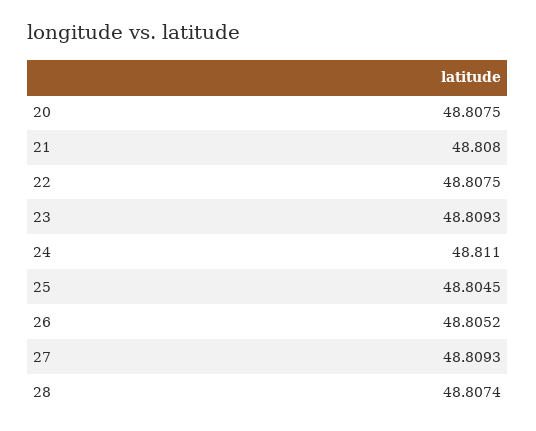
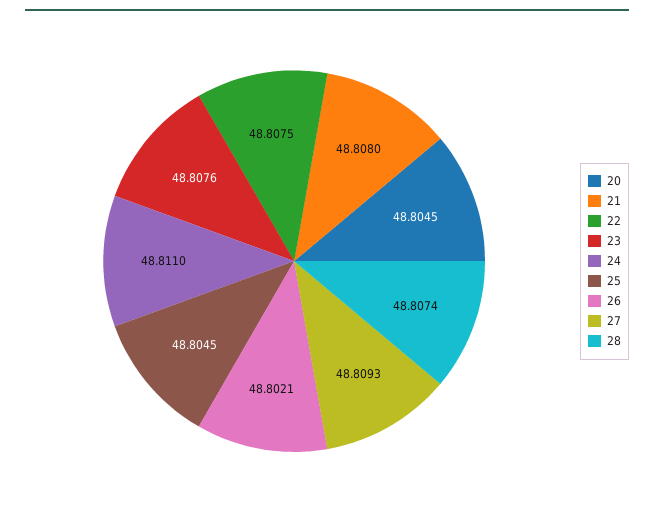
  {
-   "20": 48.8075,
+   "20": 48.8045,
    "21": 48.808,
    "22": 48.8075,
-   "23": 48.8093,
+   "23": 48.8076,
    "24": 48.811,
    "25": 48.8045,
-   "26": 48.8052,
+   "26": 48.8021,
    "27": 48.8093,
    "28": 48.8074
  }

